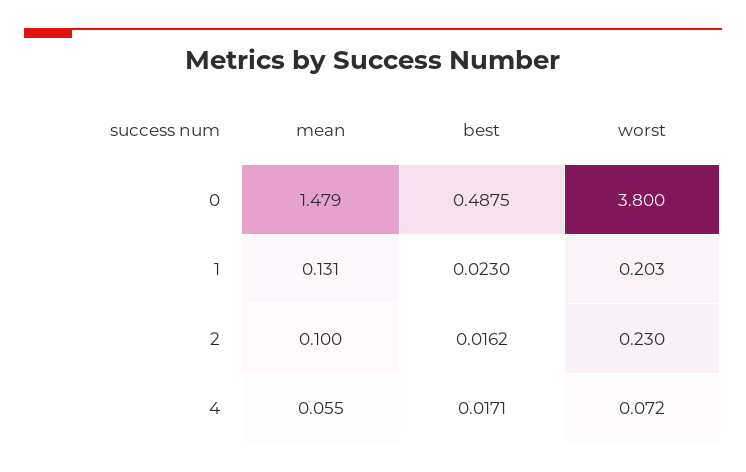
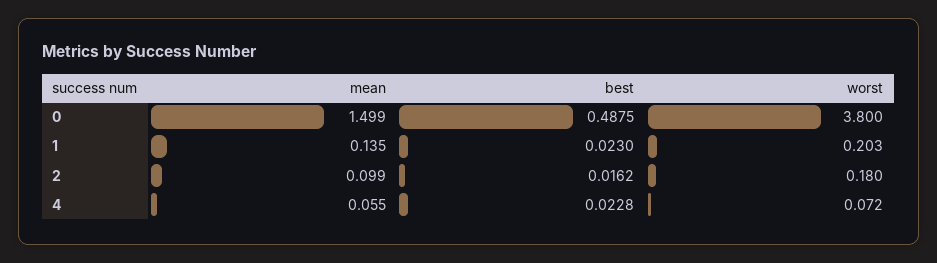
  {
    "mean": {
-     "0": 1.479,
+     "0": 1.499,
-     "1": 0.131,
+     "1": 0.135,
-     "2": 0.1,
+     "2": 0.099,
      "4": 0.055
    },
    "best": {
      "0": 0.4875,
      "1": 0.023,
      "2": 0.0162,
-     "4": 0.0171
+     "4": 0.0228
    },
    "worst": {
      "0": 3.8,
      "1": 0.203,
-     "2": 0.23,
+     "2": 0.18,
      "4": 0.072
    }
  }

